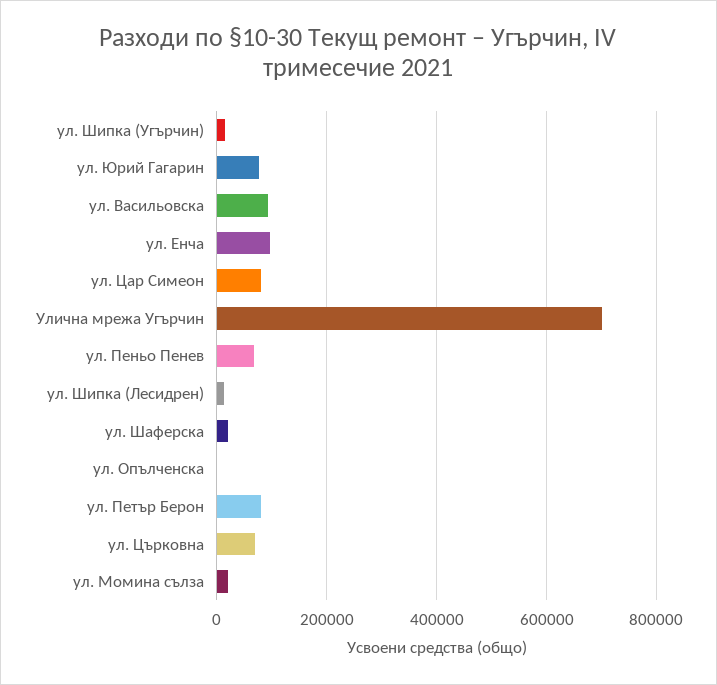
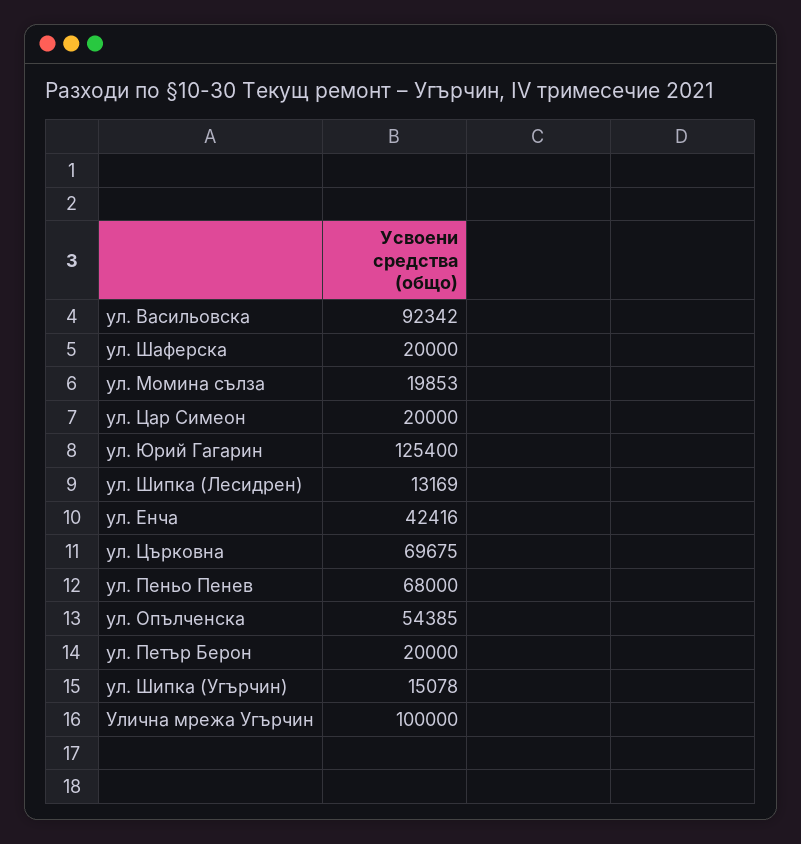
  {
    "ул. Шипка (Угърчин)": 15078,
-   "ул. Юрий Гагарин": 80000,
+   "ул. Юрий Гагарин": 125400,
    "ул. Васильовска": 92342,
-   "ул. Енча": 100000,
+   "ул. Енча": 42416,
-   "ул. Цар Симеон": 80000,
+   "ул. Цар Симеон": 20000,
-   "Улична мрежа Угърчин": 700000,
+   "Улична мрежа Угърчин": 100000,
    "ул. Пеньо Пенев": 68000,
    "ул. Шипка (Лесидрен)": 13169,
    "ул. Шаферска": 20000,
-   "ул. Опълченска": 0,
+   "ул. Опълченска": 54385,
-   "ул. Петър Берон": 80000,
+   "ул. Петър Берон": 20000,
    "ул. Църковна": 69675,
    "ул. Момина сълза": 19853
  }

